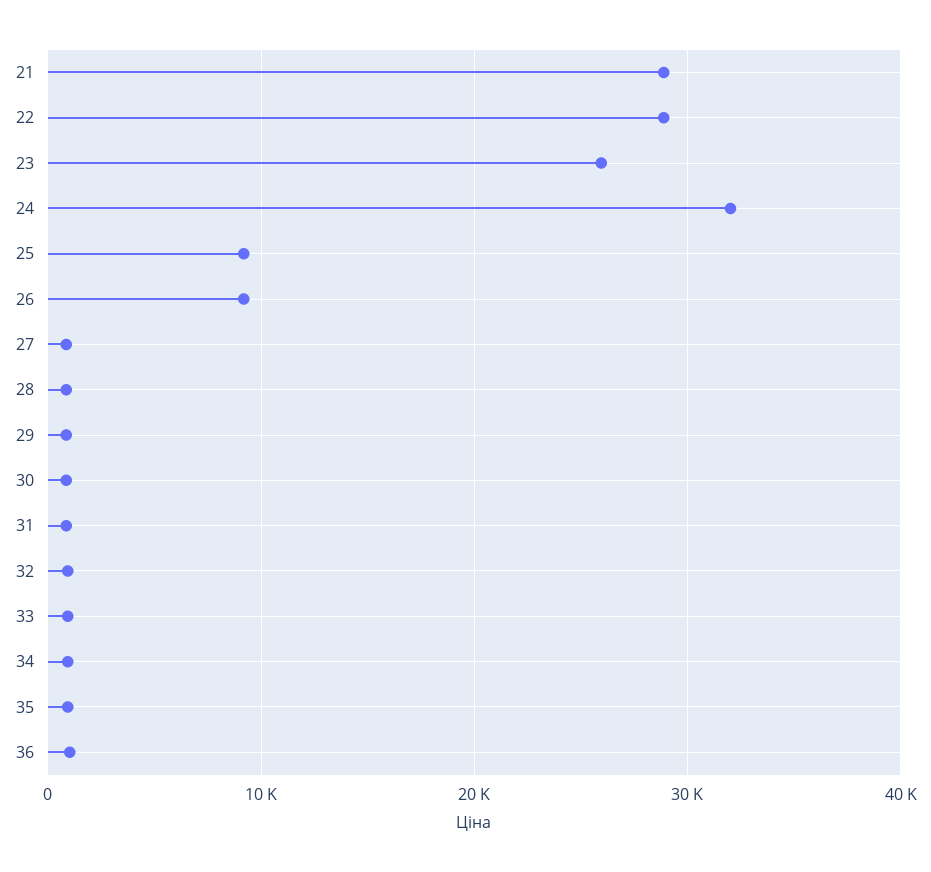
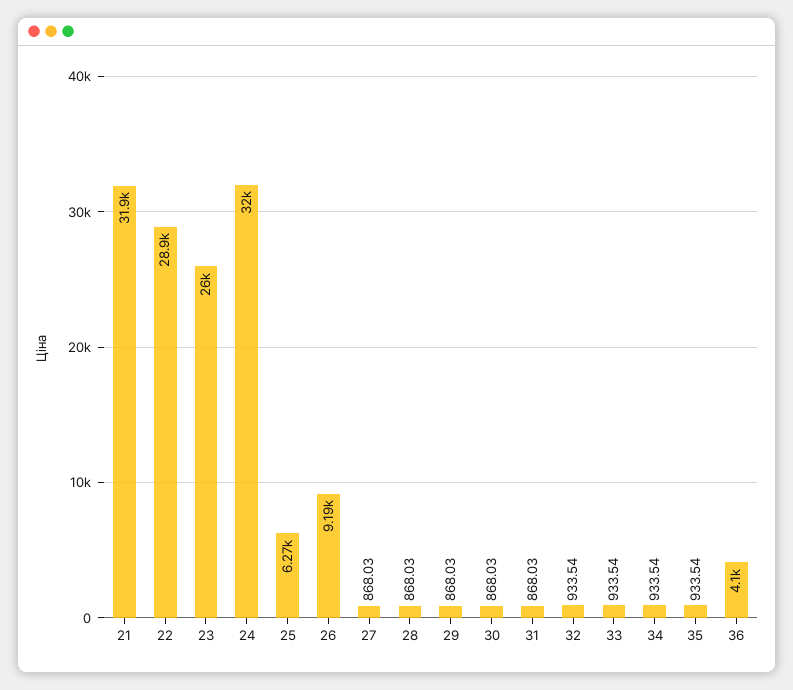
  {
-   "21": 29000,
+   "21": 31900,
    "22": 28900,
    "23": 26000,
    "24": 32000,
-   "25": 9000,
+   "25": 6270,
    "26": 9190,
    "27": 868.03,
    "28": 868.03,
    "29": 868.03,
    "30": 868.03,
    "31": 868.03,
    "32": 933.54,
    "33": 933.54,
    "34": 933.54,
    "35": 933.54,
-   "36": 1000
+   "36": 4100
  }

